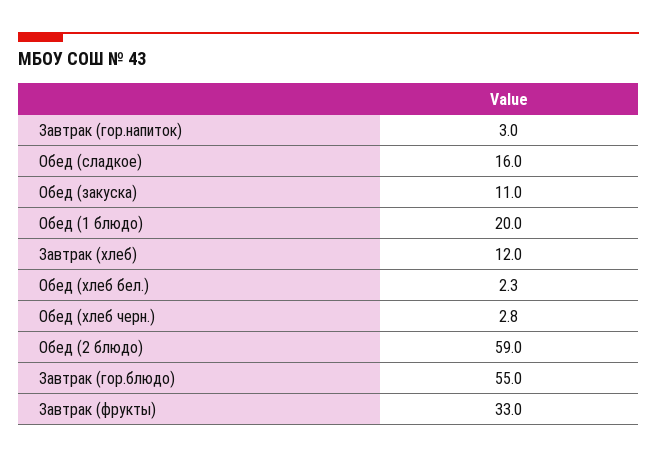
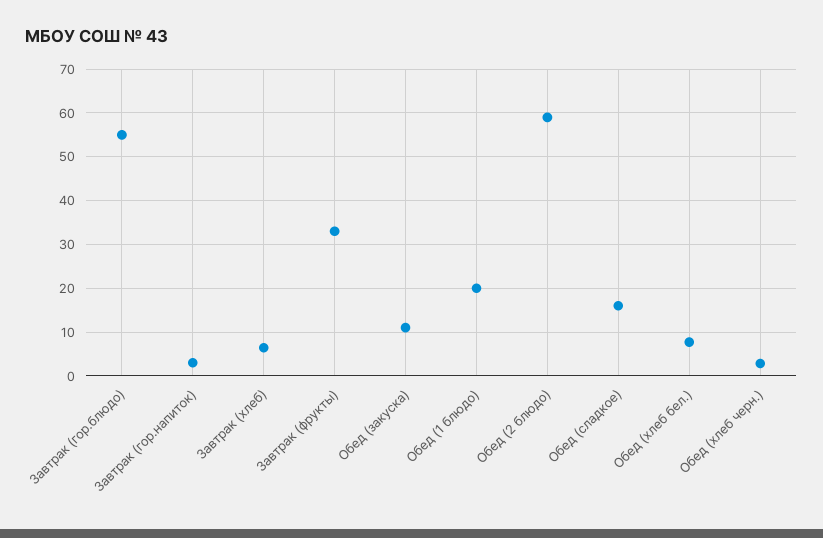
  {
    "Завтрак (гор.напиток)": 3,
    "Обед (сладкое)": 16,
    "Обед (закуска)": 11,
    "Обед (1 блюдо)": 20,
-   "Завтрак (хлеб)": 12,
+   "Завтрак (хлеб)": 6,
-   "Обед (хлеб бел.)": 2.3,
+   "Обед (хлеб бел.)": 8,
    "Обед (хлеб черн.)": 2.8,
    "Обед (2 блюдо)": 59,
    "Завтрак (гор.блюдо)": 55,
    "Завтрак (фрукты)": 33
  }

